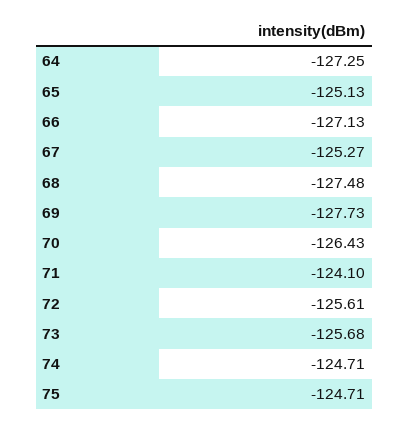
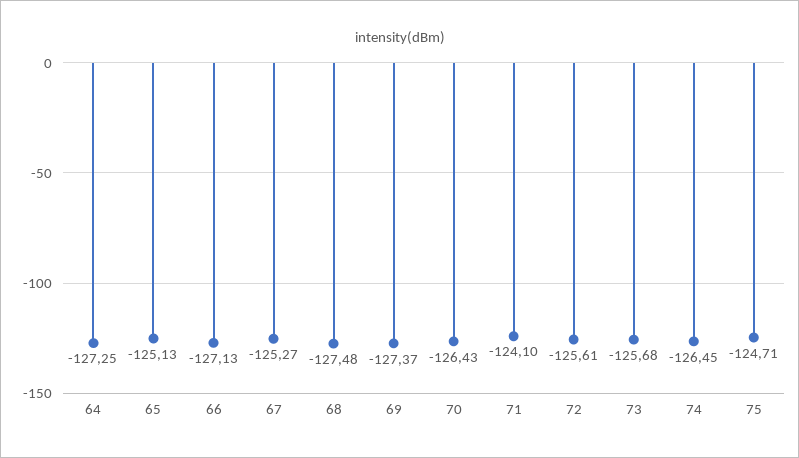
  {
    "64": -127.25,
    "65": -125.13,
    "66": -127.13,
    "67": -125.27,
    "68": -127.48,
-   "69": -127.73,
+   "69": -127.37,
    "70": -126.43,
    "71": -124.1,
    "72": -125.61,
    "73": -125.68,
-   "74": -124.71,
+   "74": -126.45,
    "75": -124.71
  }

